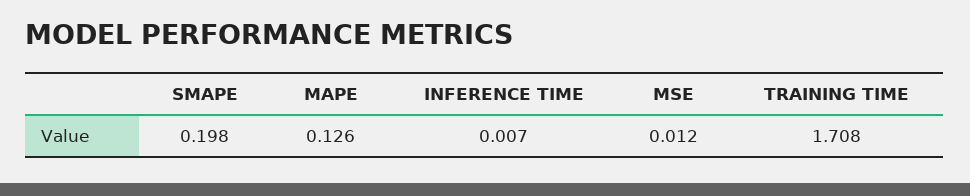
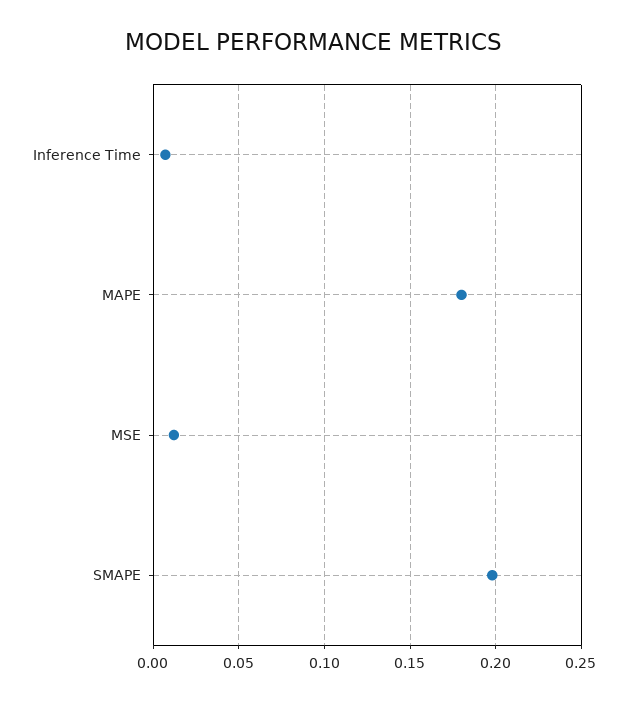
  {
    "SMAPE": 0.198,
-   "MAPE": 0.126,
+   "MAPE": 0.18,
    "INFERENCE TIME": 0.007,
-   "MSE": 0.012,
+   "MSE": 0.012
-   "TRAINING TIME": 1.708
  }

